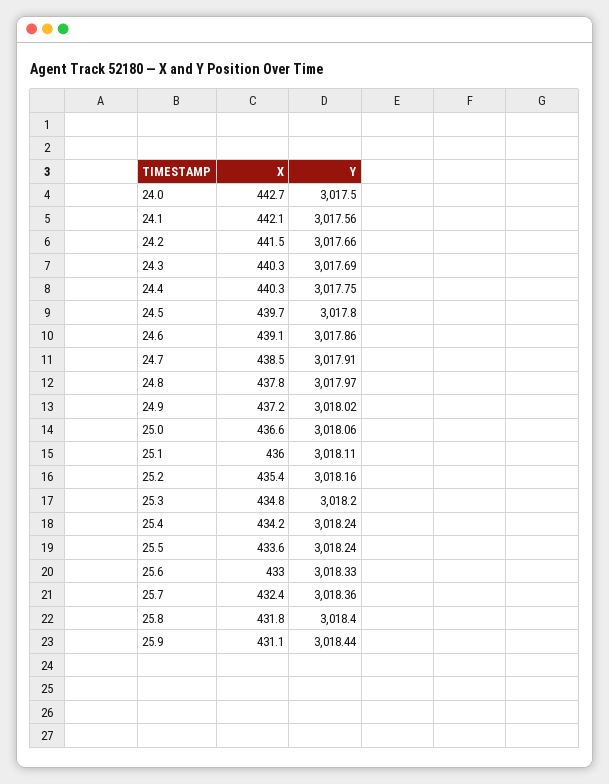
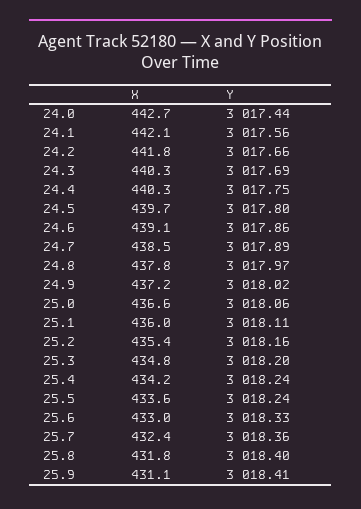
  {
    "X": {
      "24.0": 442.7,
      "24.1": 442.1,
-     "24.2": 441.5,
+     "24.2": 441.8,
      "24.3": 440.3,
      "24.4": 440.3,
      "24.5": 439.7,
      "24.6": 439.1,
      "24.7": 438.5,
      "24.8": 437.8,
      "24.9": 437.2,
      "25.0": 436.6,
      "25.1": 436,
      "25.2": 435.4,
      "25.3": 434.8,
      "25.4": 434.2,
      "25.5": 433.6,
      "25.6": 433,
      "25.7": 432.4,
      "25.8": 431.8,
      "25.9": 431.1
    },
    "Y": {
-     "24.0": 3017.5,
+     "24.0": 3017.44,
      "24.1": 3017.56,
      "24.2": 3017.66,
      "24.3": 3017.69,
      "24.4": 3017.75,
      "24.5": 3017.8,
      "24.6": 3017.86,
-     "24.7": 3017.91,
+     "24.7": 3017.89,
      "24.8": 3017.97,
      "24.9": 3018.02,
      "25.0": 3018.06,
      "25.1": 3018.11,
      "25.2": 3018.16,
      "25.3": 3018.2,
      "25.4": 3018.24,
      "25.5": 3018.24,
      "25.6": 3018.33,
      "25.7": 3018.36,
      "25.8": 3018.4,
-     "25.9": 3018.44
+     "25.9": 3018.41
    }
  }

